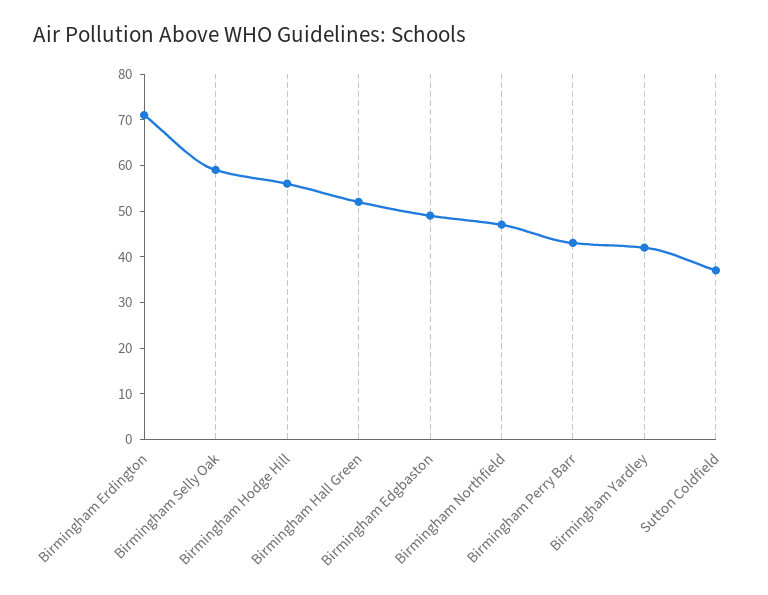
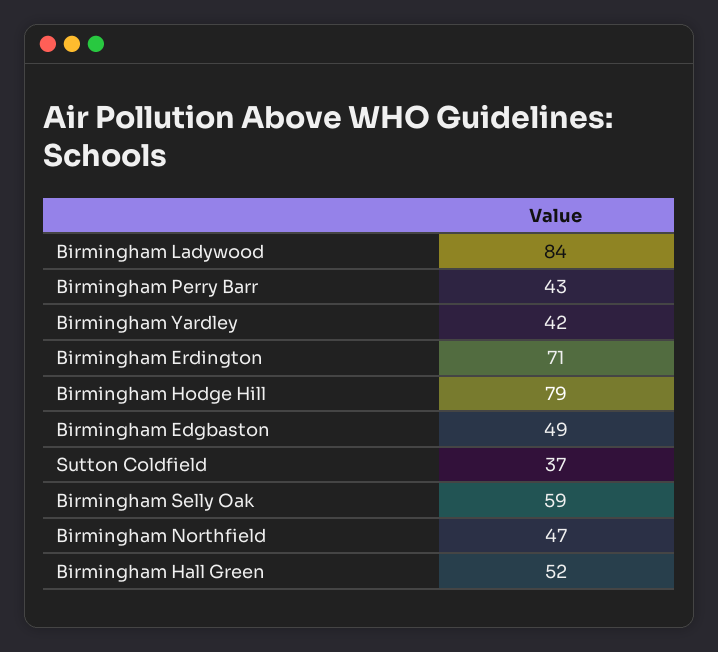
  {
    "Birmingham Erdington": 71,
    "Birmingham Selly Oak": 59,
-   "Birmingham Hodge Hill": 55,
+   "Birmingham Hodge Hill": 79,
    "Birmingham Hall Green": 52,
    "Birmingham Edgbaston": 49,
    "Birmingham Northfield": 47,
    "Birmingham Perry Barr": 43,
    "Birmingham Yardley": 42,
-   "Sutton Coldfield": 37
+   "Sutton Coldfield": 37,
+   "Birmingham Ladywood": 84
  }

